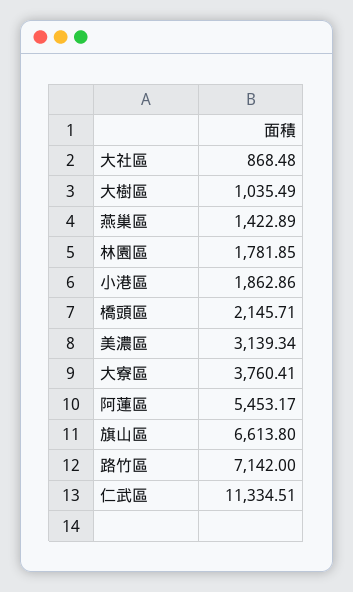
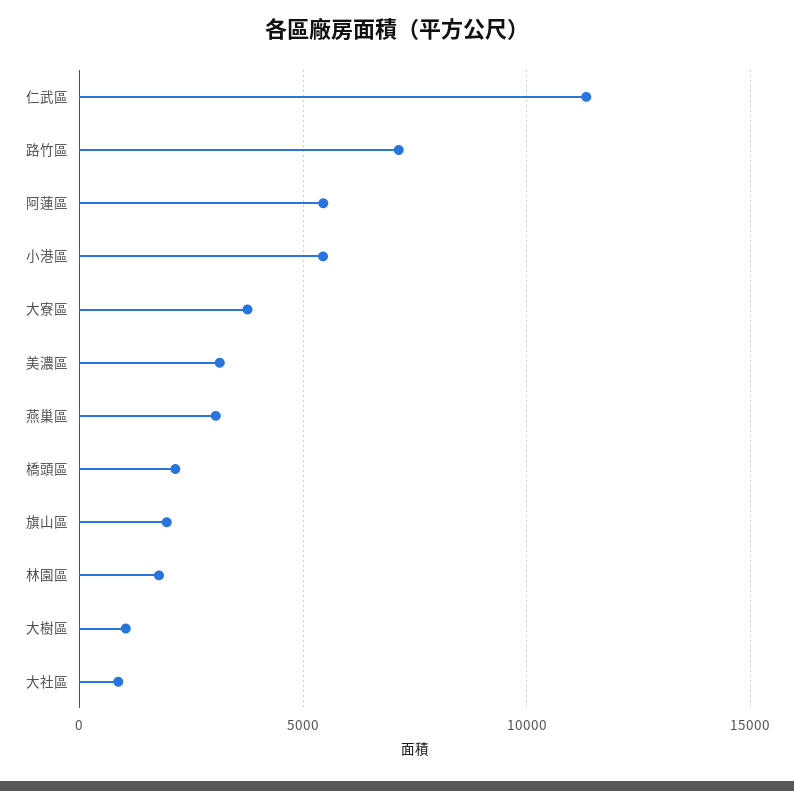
  {
    "大社區": 868.48,
    "大樹區": 1035.49,
-   "燕巢區": 1422.89,
+   "燕巢區": 3000,
    "林園區": 1781.85,
-   "小港區": 1862.86,
+   "小港區": 5500,
    "橋頭區": 2145.71,
    "美濃區": 3139.34,
    "大寮區": 3760.41,
    "阿蓮區": 5453.17,
-   "旗山區": 6613.8,
+   "旗山區": 2000,
    "路竹區": 7142,
    "仁武區": 11334.51
  }

